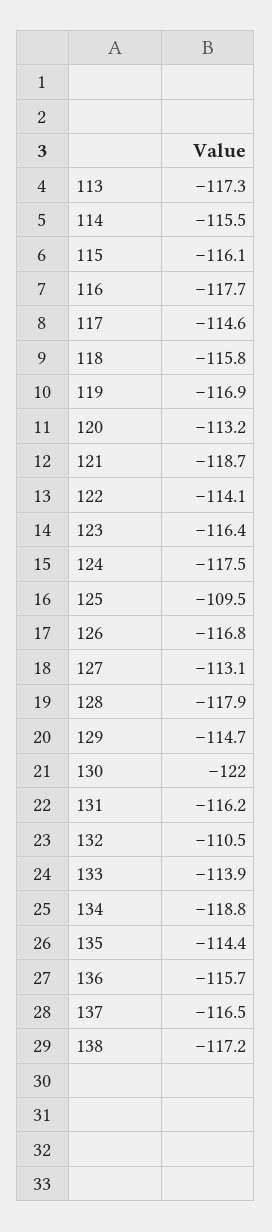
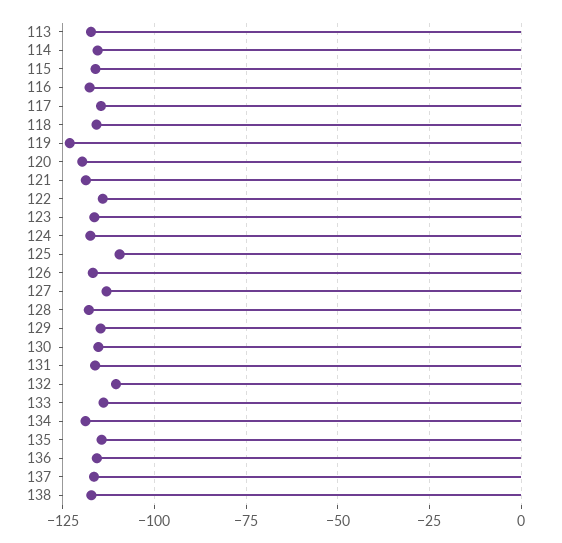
  {
    "113": -117.3,
    "114": -115.5,
    "115": -116.1,
    "116": -117.7,
    "117": -114.6,
    "118": -115.8,
-   "119": -116.9,
+   "119": -122.5,
-   "120": -113.2,
+   "120": -120,
    "121": -118.7,
    "122": -114.1,
    "123": -116.4,
    "124": -117.5,
    "125": -109.5,
    "126": -116.8,
    "127": -113.1,
    "128": -117.9,
    "129": -114.7,
-   "130": -122,
+   "130": -115,
    "131": -116.2,
    "132": -110.5,
    "133": -113.9,
    "134": -118.8,
    "135": -114.4,
    "136": -115.7,
    "137": -116.5,
    "138": -117.2
  }

